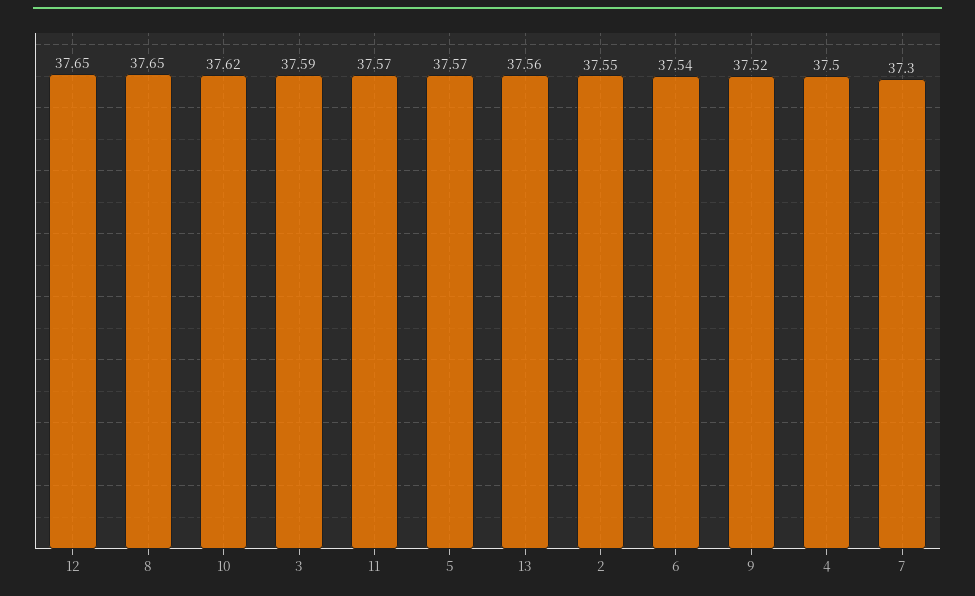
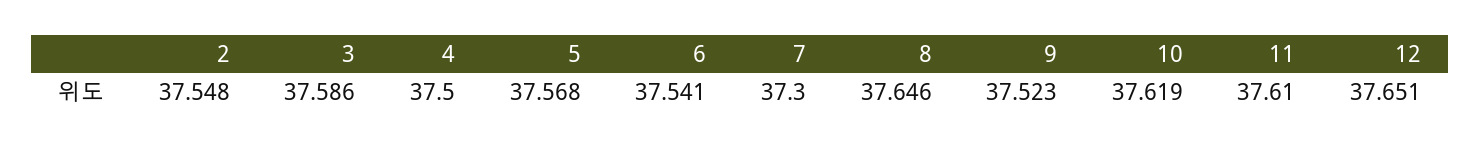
  {
    "12": 37.651,
    "8": 37.646,
    "10": 37.619,
    "3": 37.586,
-   "11": 37.57,
+   "11": 37.61,
    "5": 37.568,
-   "13": 37.56,
    "2": 37.548,
    "6": 37.541,
    "9": 37.523,
    "4": 37.5,
    "7": 37.3
  }

